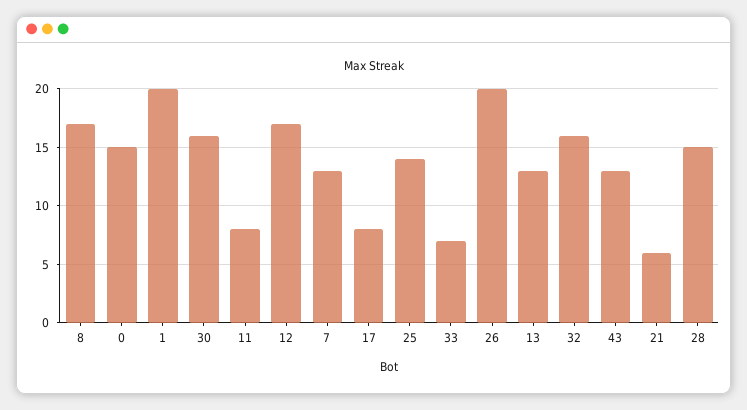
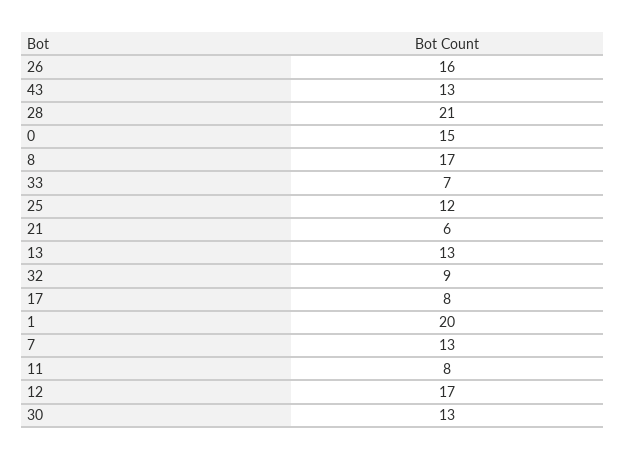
  {
    "8": 17,
    "0": 15,
    "1": 20,
-   "30": 16,
+   "30": 13,
    "11": 8,
    "12": 17,
    "7": 13,
    "17": 8,
-   "25": 14,
+   "25": 12,
    "33": 7,
-   "26": 20,
+   "26": 16,
    "13": 13,
-   "32": 16,
+   "32": 9,
    "43": 13,
    "21": 6,
-   "28": 15
+   "28": 21
  }

